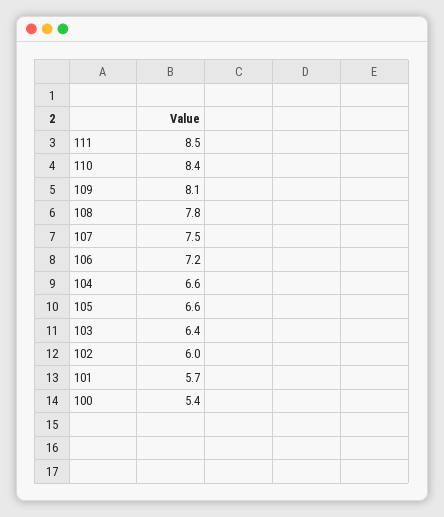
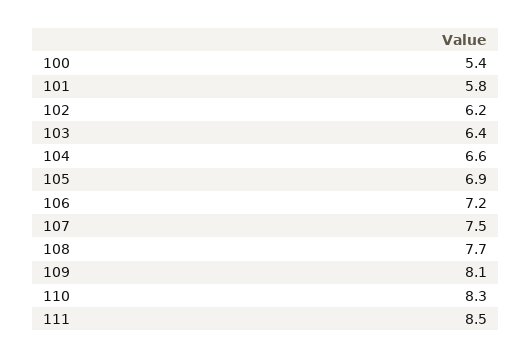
  {
    "111": 8.5,
-   "110": 8.4,
+   "110": 8.3,
    "109": 8.1,
-   "108": 7.8,
+   "108": 7.7,
    "107": 7.5,
    "106": 7.2,
    "104": 6.6,
-   "105": 6.6,
+   "105": 6.9,
    "103": 6.4,
-   "102": 6,
+   "102": 6.2,
-   "101": 5.7,
+   "101": 5.8,
    "100": 5.4
  }

